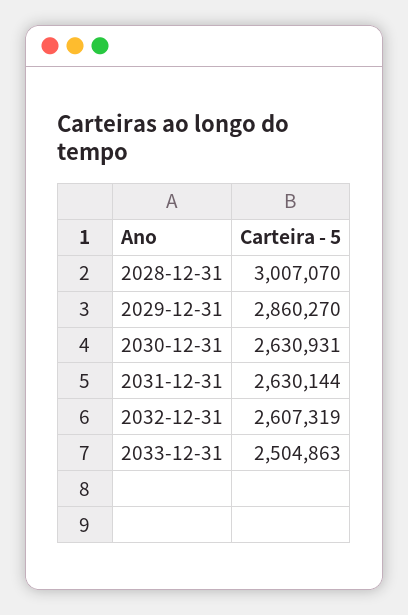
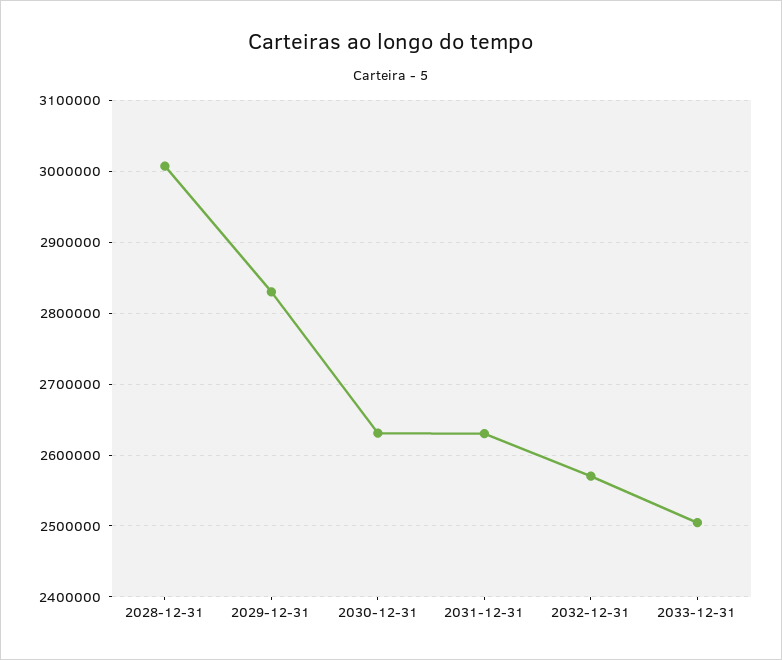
  {
    "2028-12-31": 3007070,
-   "2029-12-31": 2860270,
+   "2029-12-31": 2830000,
    "2030-12-31": 2630931,
    "2031-12-31": 2630144,
-   "2032-12-31": 2607319,
+   "2032-12-31": 2570000,
    "2033-12-31": 2504863
  }

